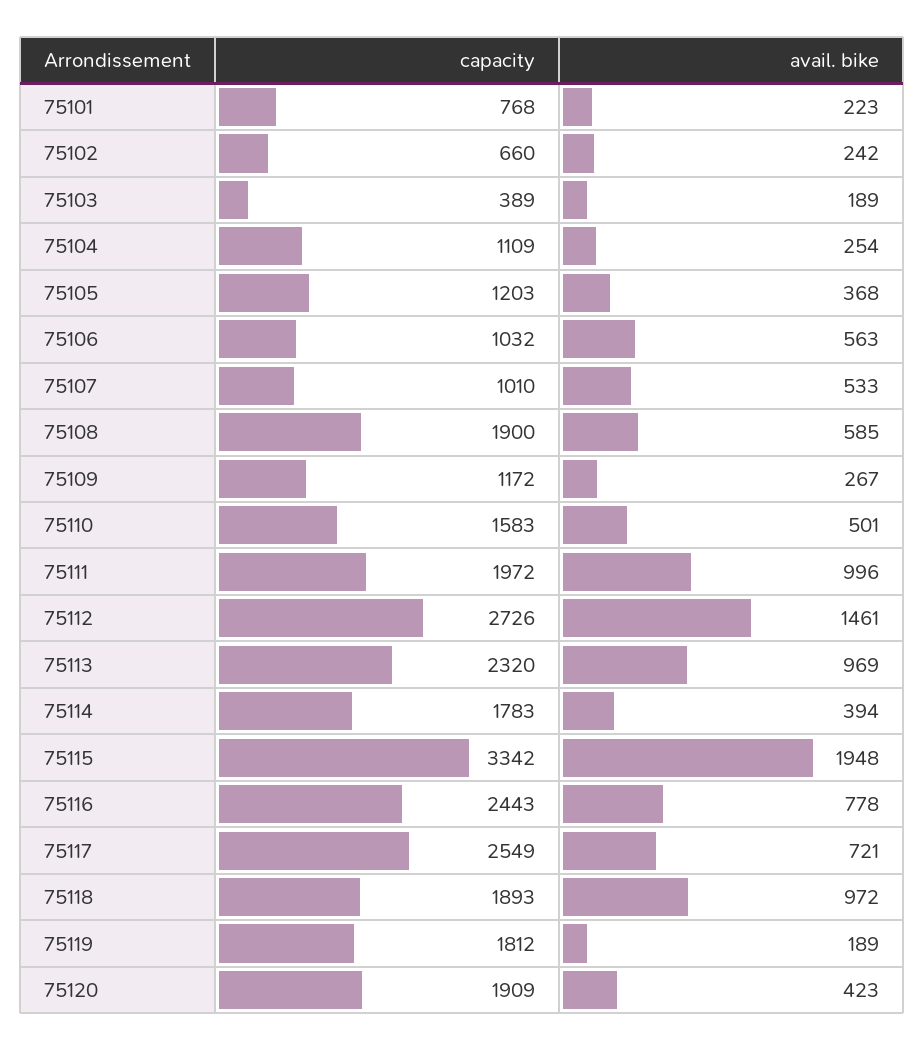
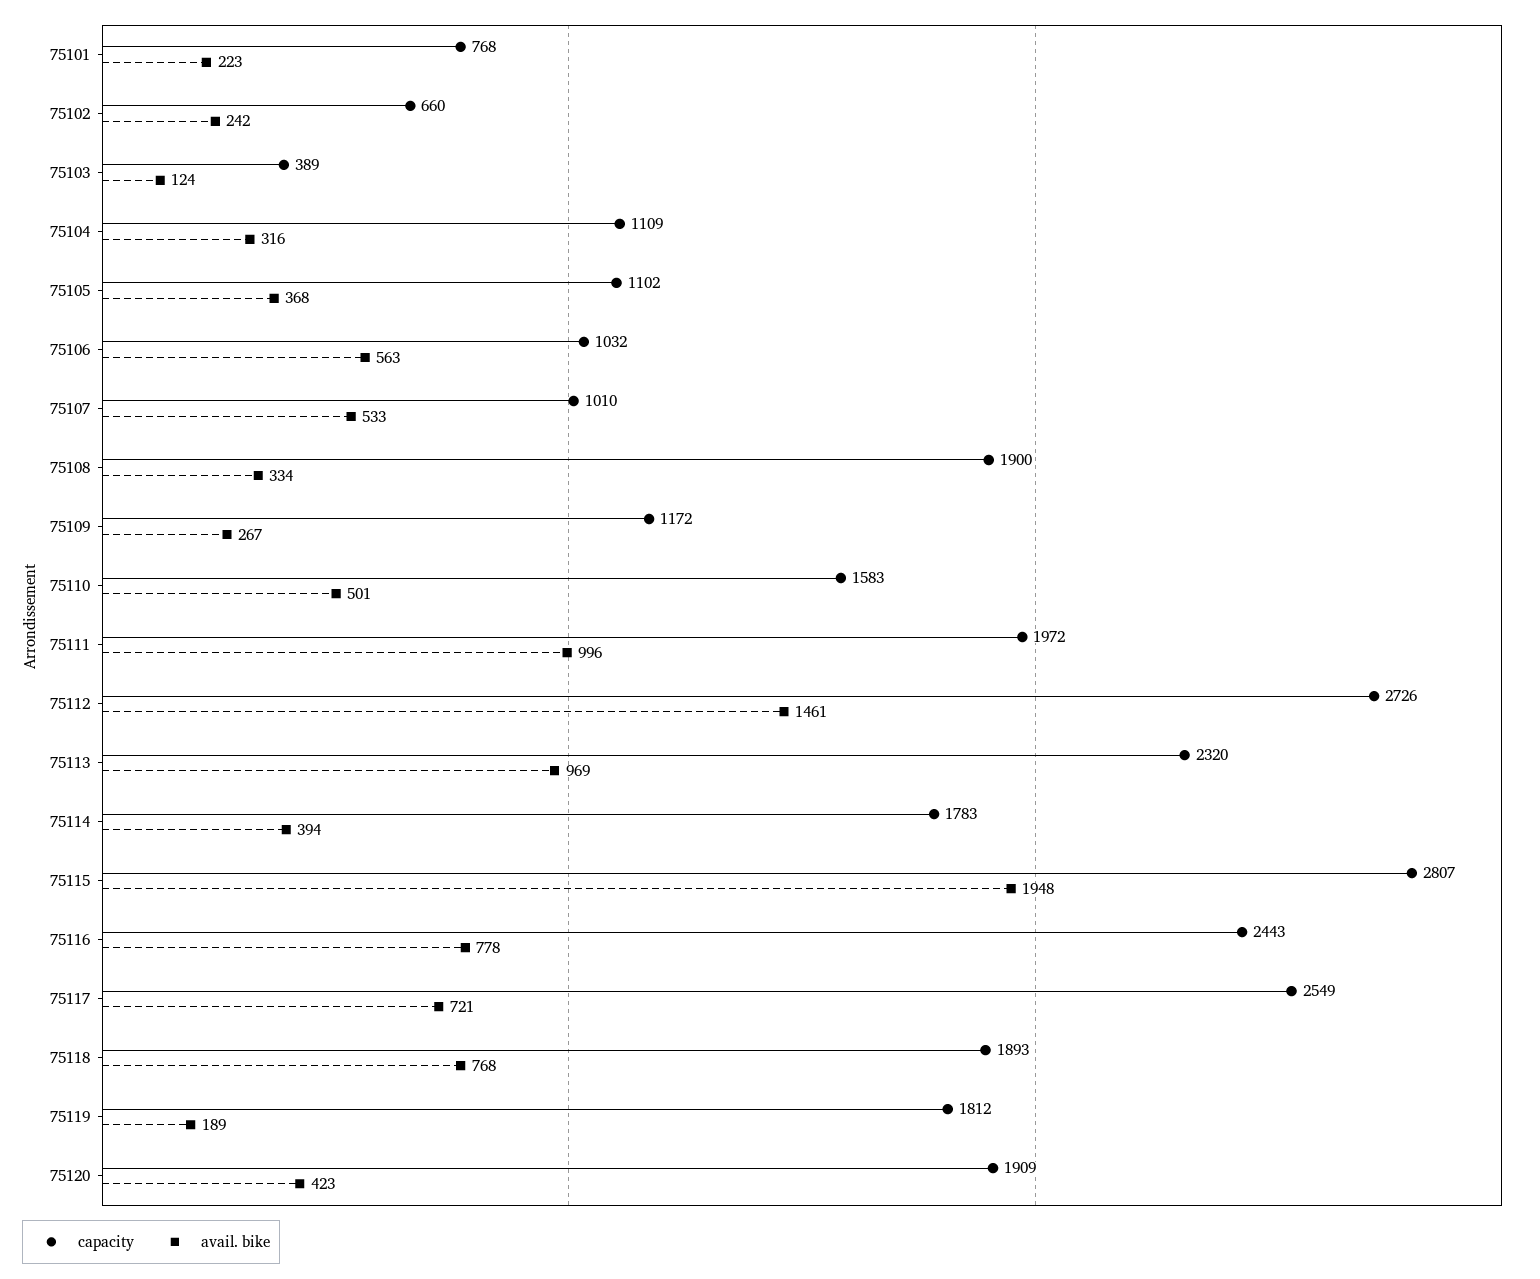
  {
    "capacity": {
      "75101": 768,
      "75102": 660,
      "75103": 389,
      "75104": 1109,
-     "75105": 1203,
+     "75105": 1102,
      "75106": 1032,
      "75107": 1010,
      "75108": 1900,
      "75109": 1172,
      "75110": 1583,
      "75111": 1972,
      "75112": 2726,
      "75113": 2320,
      "75114": 1783,
-     "75115": 3342,
+     "75115": 2807,
      "75116": 2443,
      "75117": 2549,
      "75118": 1893,
      "75119": 1812,
      "75120": 1909
    },
    "avail. bike": {
      "75101": 223,
      "75102": 242,
-     "75103": 189,
+     "75103": 124,
-     "75104": 254,
+     "75104": 316,
      "75105": 368,
      "75106": 563,
      "75107": 533,
-     "75108": 585,
+     "75108": 334,
      "75109": 267,
      "75110": 501,
      "75111": 996,
      "75112": 1461,
      "75113": 969,
      "75114": 394,
      "75115": 1948,
      "75116": 778,
      "75117": 721,
-     "75118": 972,
+     "75118": 768,
      "75119": 189,
      "75120": 423
    }
  }

